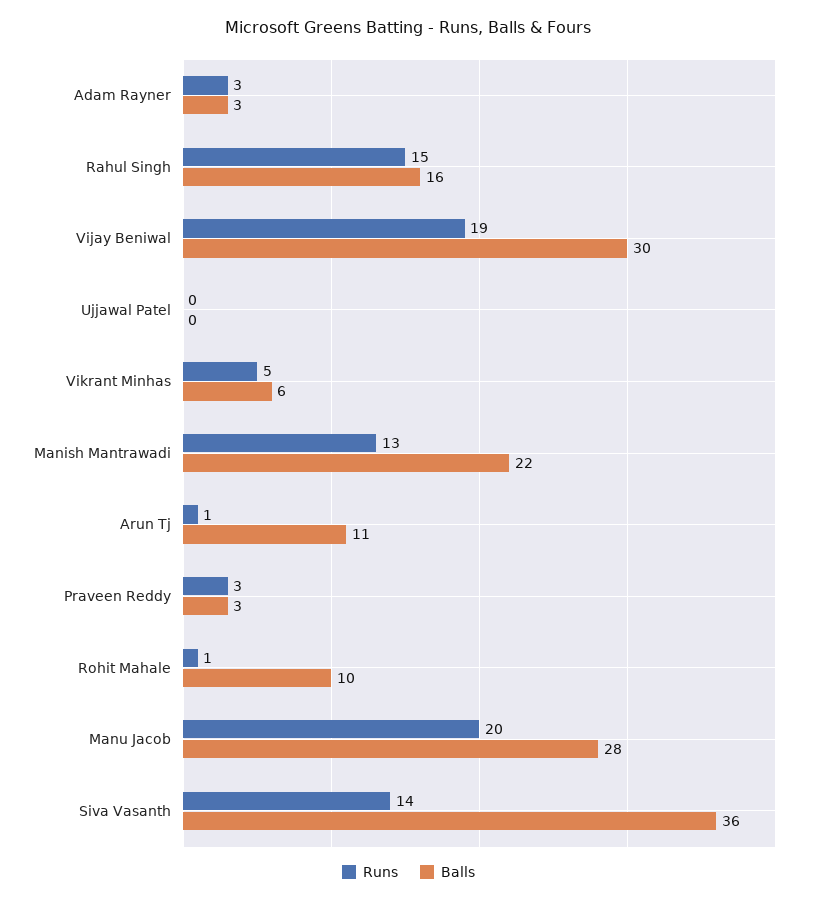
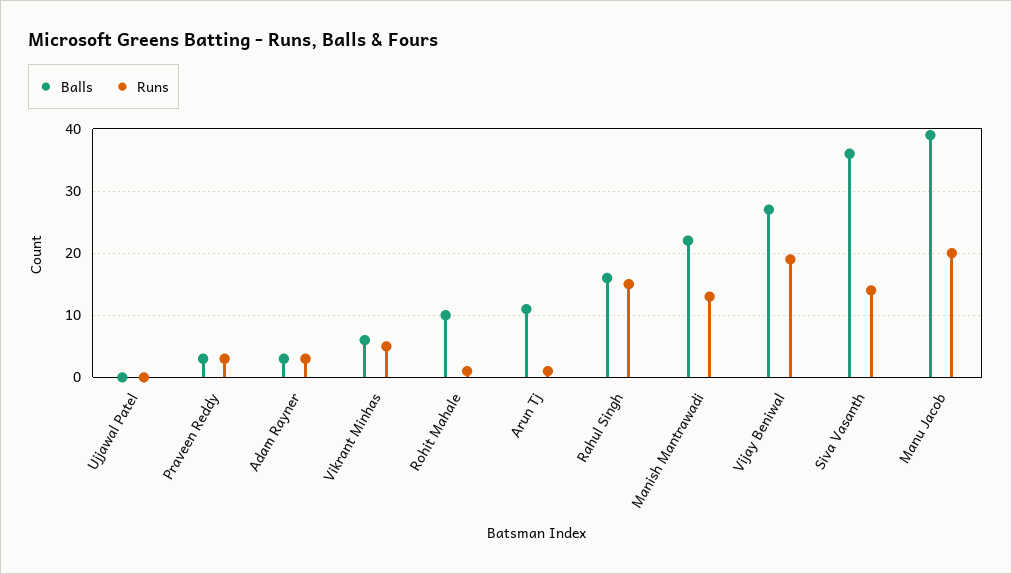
  {
    "Runs": {
      "Adam Rayner": 3,
      "Rahul Singh": 15,
      "Vijay Beniwal": 19,
      "Ujjawal Patel": 0,
      "Vikrant Minhas": 5,
      "Manish Mantrawadi": 13,
      "Arun Tj": 1,
      "Praveen Reddy": 3,
      "Rohit Mahale": 1,
      "Manu Jacob": 20,
      "Siva Vasanth": 14
    },
    "Balls": {
      "Adam Rayner": 3,
      "Rahul Singh": 16,
-     "Vijay Beniwal": 30,
+     "Vijay Beniwal": 27,
      "Ujjawal Patel": 0,
      "Vikrant Minhas": 6,
      "Manish Mantrawadi": 22,
      "Arun Tj": 11,
      "Praveen Reddy": 3,
      "Rohit Mahale": 10,
-     "Manu Jacob": 28,
+     "Manu Jacob": 39,
      "Siva Vasanth": 36
    }
  }

